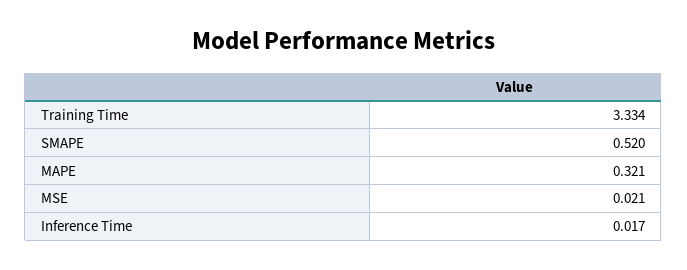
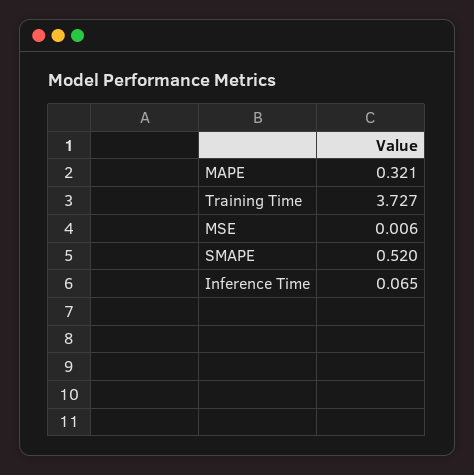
  {
-   "Training Time": 3.334,
+   "Training Time": 3.727,
    "SMAPE": 0.52,
    "MAPE": 0.321,
-   "MSE": 0.021,
+   "MSE": 0.006,
-   "Inference Time": 0.017
+   "Inference Time": 0.065
  }

